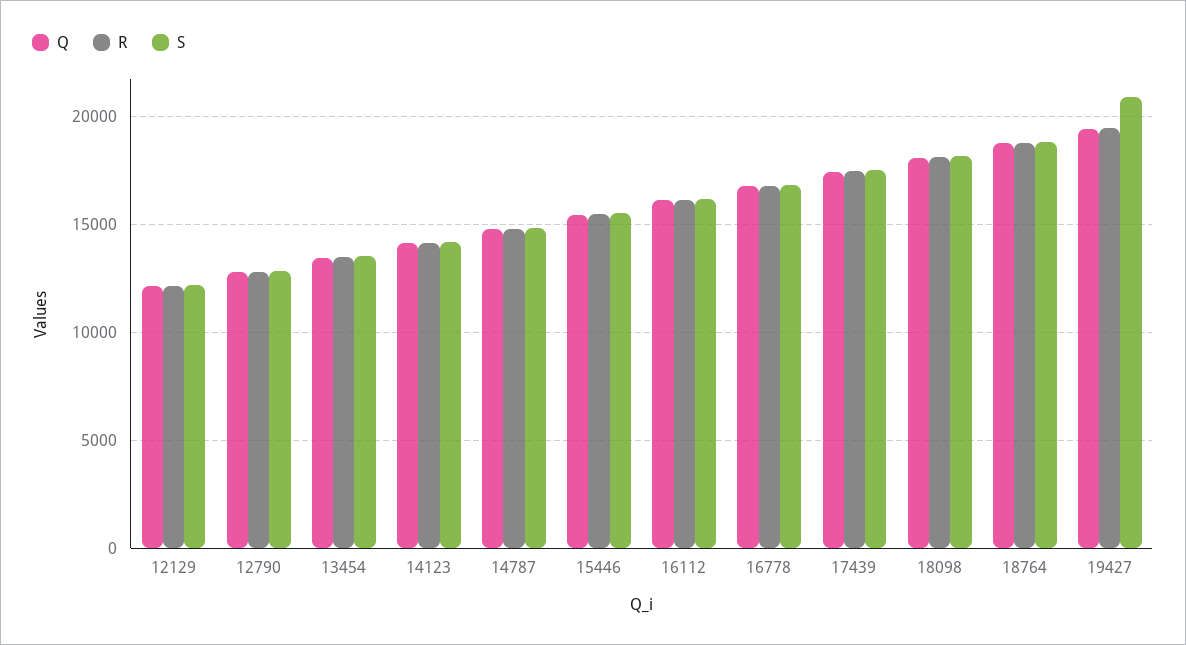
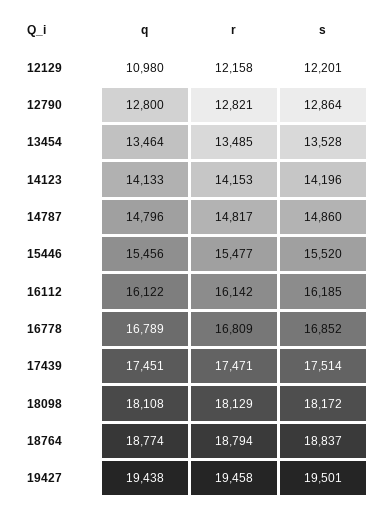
  {
    "Q": {
-     "12129": 12000,
+     "12129": 10980,
      "12790": 12800,
      "13454": 13464,
      "14123": 14133,
      "14787": 14796,
      "15446": 15456,
      "16112": 16122,
      "16778": 16789,
      "17439": 17451,
      "18098": 18108,
      "18764": 18774,
      "19427": 19438
    },
    "R": {
      "12129": 12158,
      "12790": 12821,
      "13454": 13485,
      "14123": 14153,
      "14787": 14817,
      "15446": 15477,
      "16112": 16142,
      "16778": 16809,
      "17439": 17471,
      "18098": 18129,
      "18764": 18794,
      "19427": 19458
    },
    "S": {
      "12129": 12201,
      "12790": 12864,
      "13454": 13528,
      "14123": 14196,
      "14787": 14860,
      "15446": 15520,
      "16112": 16185,
      "16778": 16852,
      "17439": 17514,
      "18098": 18172,
      "18764": 18837,
-     "19427": 21000
+     "19427": 19501
    }
  }

